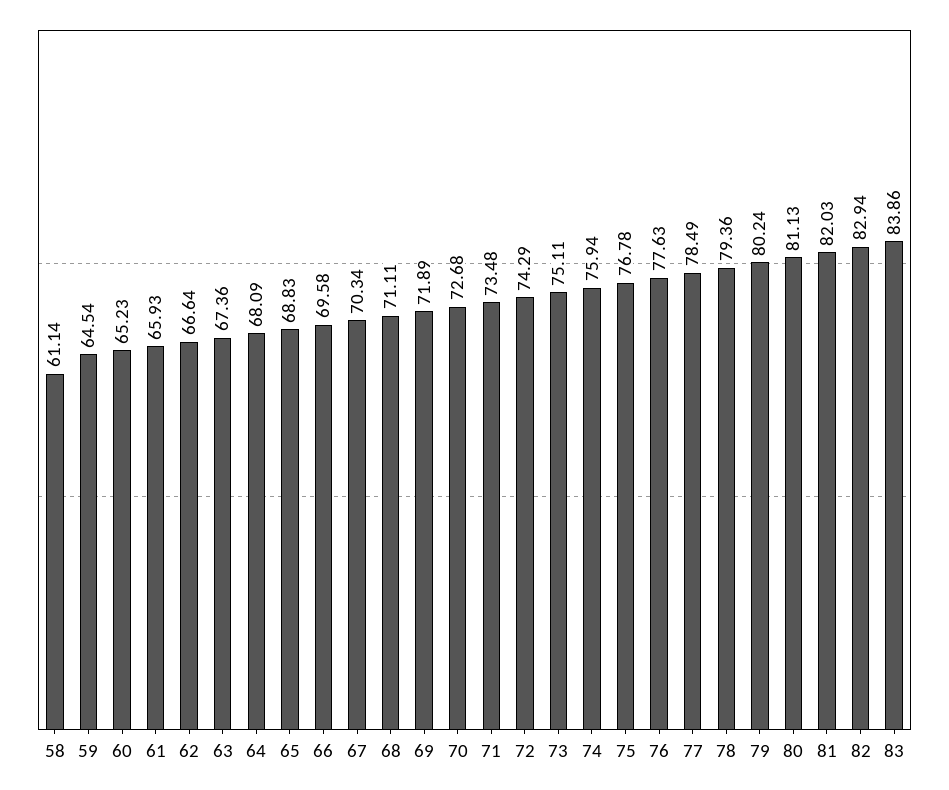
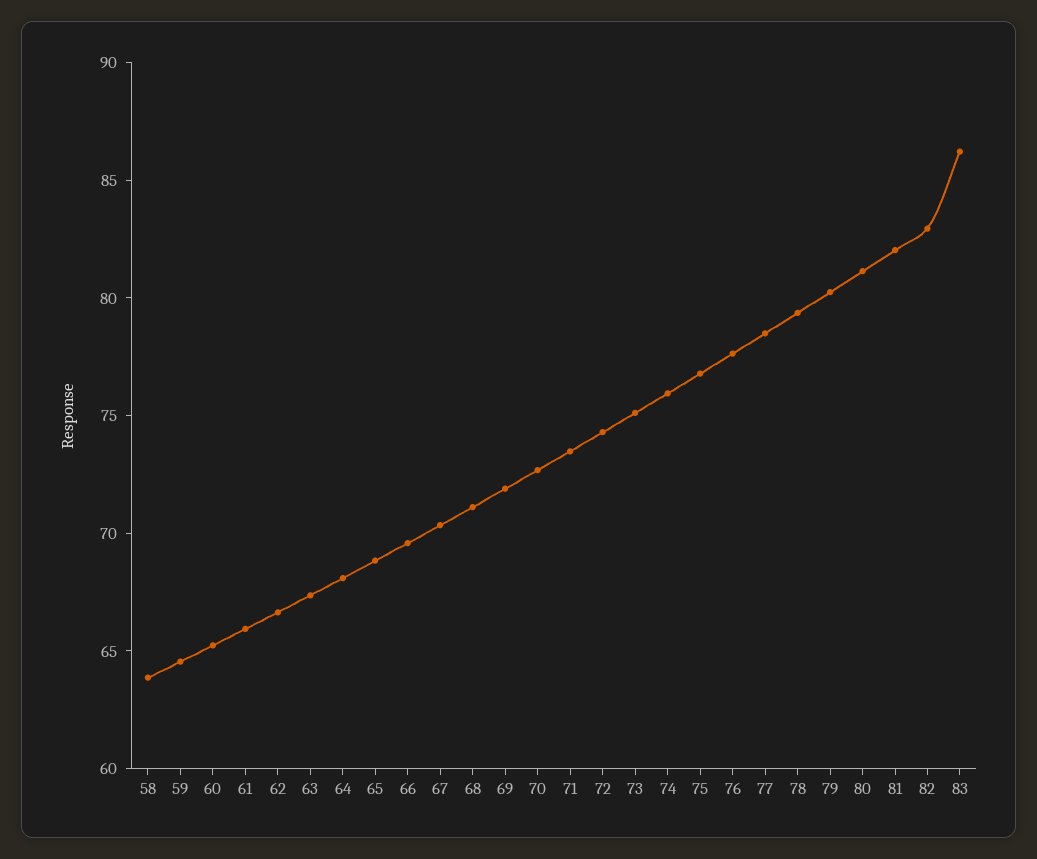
  {
-   "58": 61.14,
+   "58": 64,
    "59": 64.54,
    "60": 65.23,
    "61": 65.93,
    "62": 66.64,
    "63": 67.36,
    "64": 68.09,
    "65": 68.83,
    "66": 69.58,
    "67": 70.34,
    "68": 71.11,
    "69": 71.89,
    "70": 72.68,
    "71": 73.48,
    "72": 74.29,
    "73": 75.11,
    "74": 75.94,
    "75": 76.78,
    "76": 77.63,
    "77": 78.49,
    "78": 79.36,
    "79": 80.24,
    "80": 81.13,
    "81": 82.03,
    "82": 82.94,
-   "83": 83.86
+   "83": 86
  }

